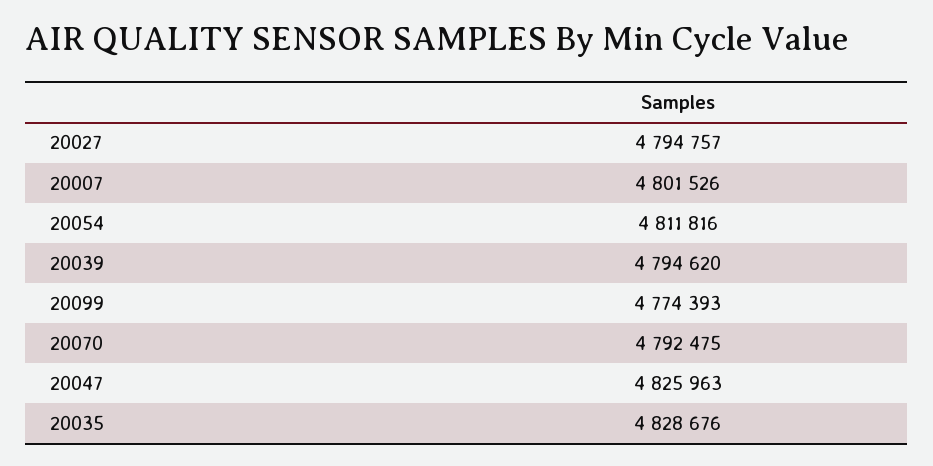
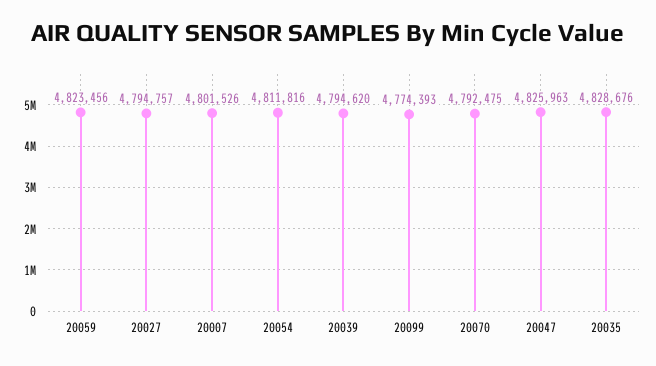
  {
    "20027": 4794757,
    "20007": 4801526,
    "20054": 4811816,
    "20039": 4794620,
    "20099": 4774393,
    "20070": 4792475,
    "20047": 4825963,
-   "20035": 4828676
+   "20035": 4828676,
+   "20059": 4823456
  }

